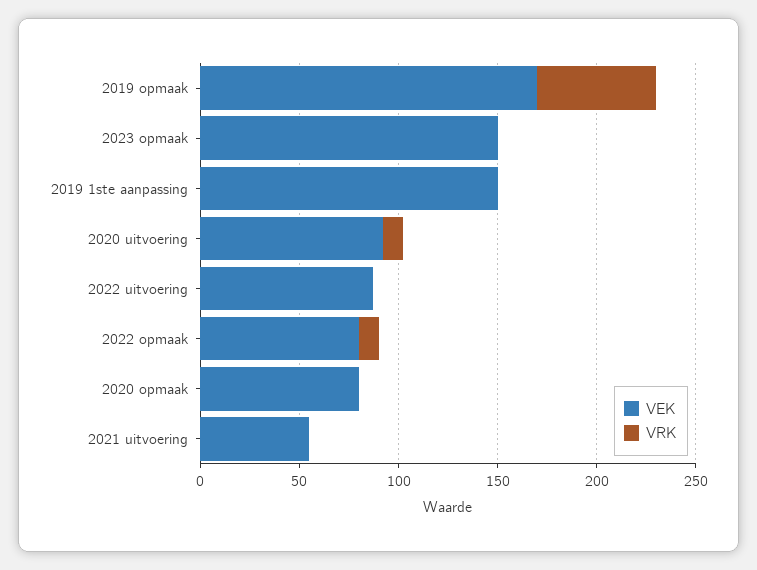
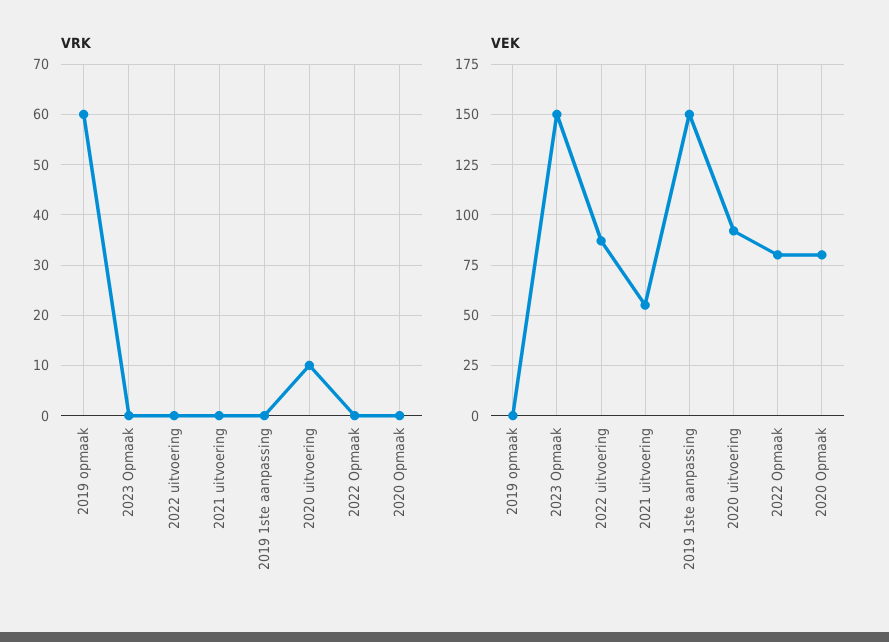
  {
    "VEK": {
-     "2019 opmaak": 170,
+     "2019 opmaak": 0,
      "2023 opmaak": 150,
      "2019 1ste aanpassing": 150,
      "2020 uitvoering": 90,
      "2022 uitvoering": 85,
      "2022 opmaak": 80,
      "2020 opmaak": 80,
      "2021 uitvoering": 55
    },
    "VRK": {
      "2019 opmaak": 60,
      "2023 opmaak": 0,
      "2019 1ste aanpassing": 0,
      "2020 uitvoering": 10,
      "2022 uitvoering": 0,
-     "2022 opmaak": 10,
+     "2022 opmaak": 0,
      "2020 opmaak": 0,
      "2021 uitvoering": 0
    }
  }

